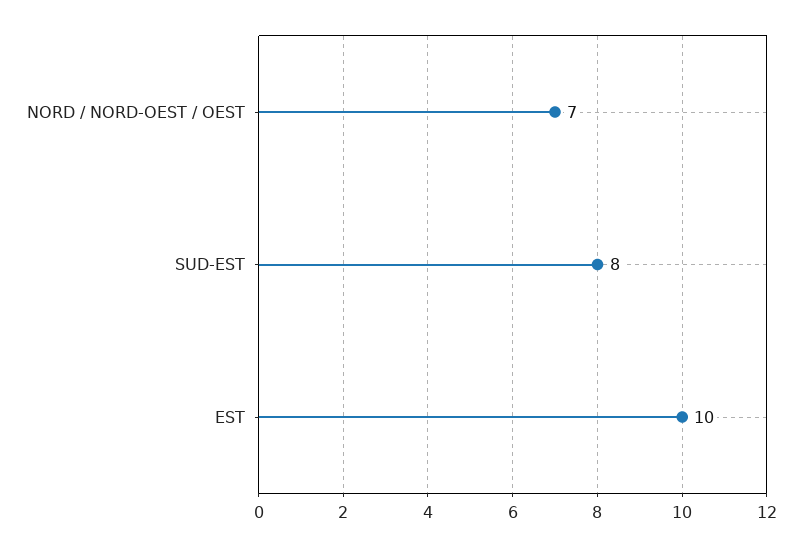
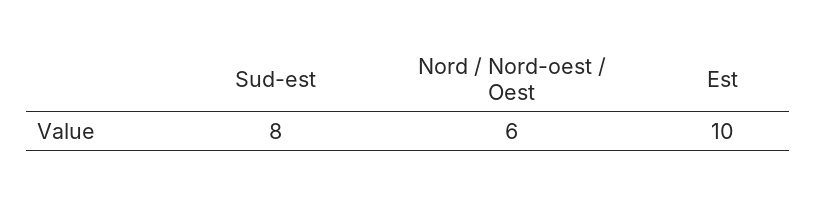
  {
-   "NORD / NORD-OEST / OEST": 7,
+   "NORD / NORD-OEST / OEST": 6,
    "SUD-EST": 8,
    "EST": 10
  }

